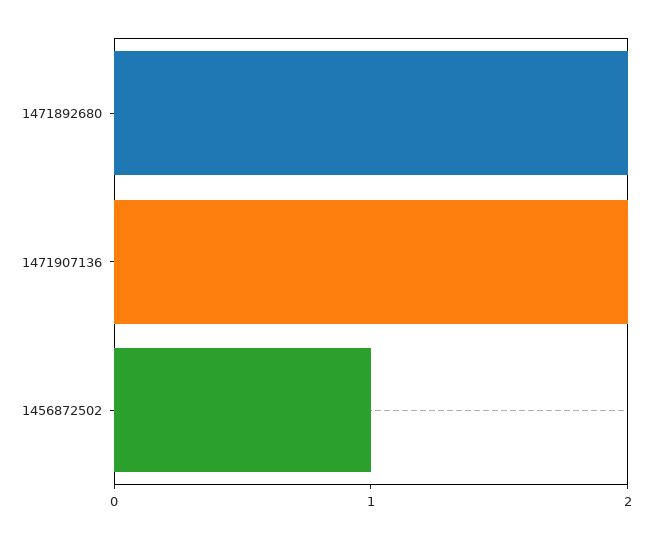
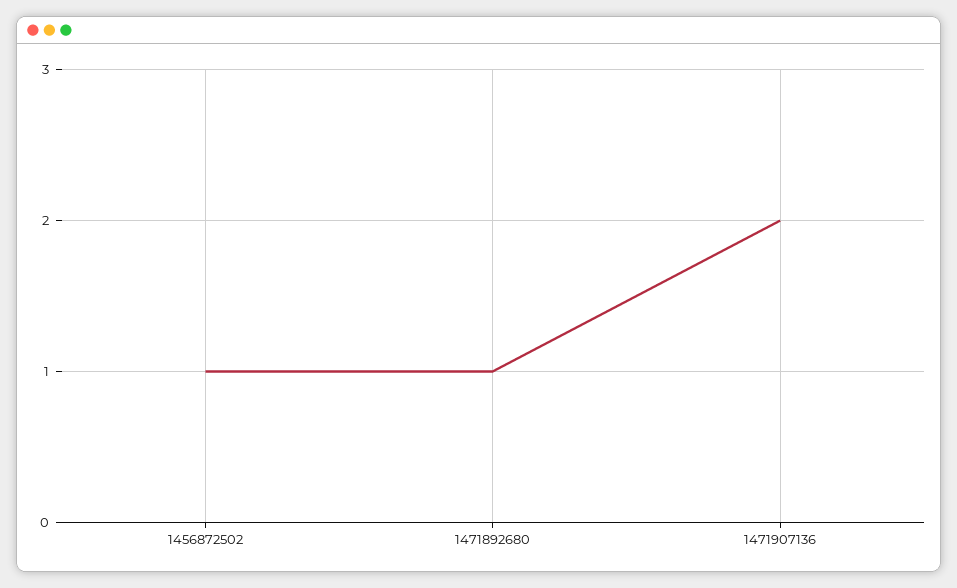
  {
-   "1471892680": 2,
+   "1471892680": 1,
    "1471907136": 2,
    "1456872502": 1
  }

